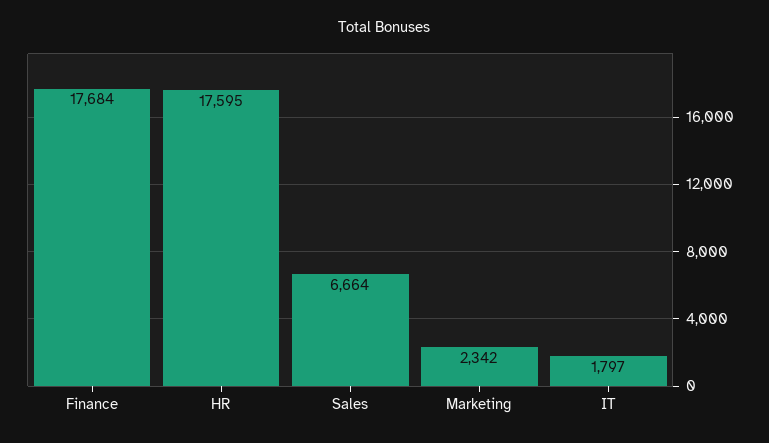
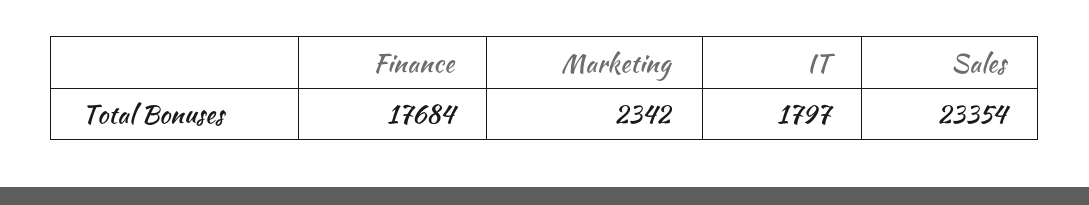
  {
    "Finance": 17684,
-   "HR": 17595,
-   "Sales": 6664,
+   "Sales": 23354,
    "Marketing": 2342,
    "IT": 1797
  }

